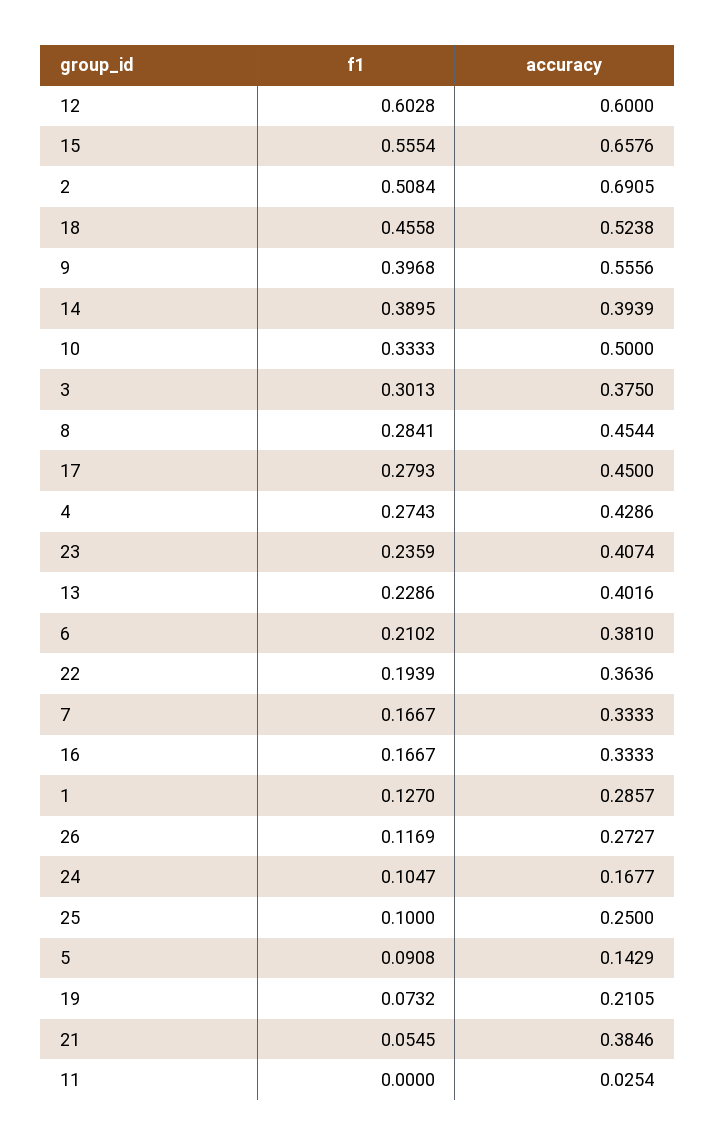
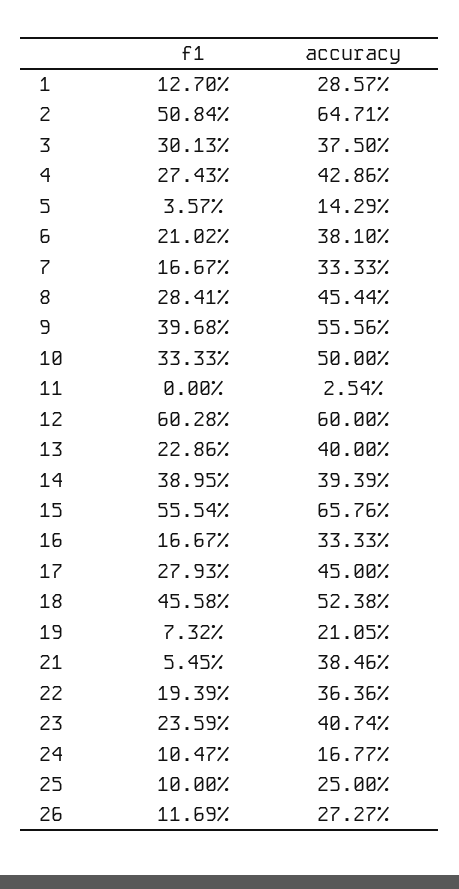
  {
    "f1": {
      "12": 0.6028,
      "15": 0.5554,
      "2": 0.5084,
      "18": 0.4558,
      "9": 0.3968,
      "14": 0.3895,
      "10": 0.3333,
      "3": 0.3013,
      "8": 0.2841,
      "17": 0.2793,
      "4": 0.2743,
      "23": 0.2359,
      "13": 0.2286,
      "6": 0.2102,
      "22": 0.1939,
      "7": 0.1667,
      "16": 0.1667,
      "1": 0.127,
      "26": 0.1169,
      "24": 0.1047,
      "25": 0.1,
-     "5": 0.0908,
+     "5": 0.0357,
      "19": 0.0732,
      "21": 0.0545,
      "11": 0
    },
    "accuracy": {
      "12": 0.6,
      "15": 0.6576,
-     "2": 0.6905,
+     "2": 0.6471,
      "18": 0.5238,
      "9": 0.5556,
      "14": 0.3939,
      "10": 0.5,
      "3": 0.375,
      "8": 0.4544,
      "17": 0.45,
      "4": 0.4286,
      "23": 0.4074,
-     "13": 0.4016,
+     "13": 0.4,
      "6": 0.381,
      "22": 0.3636,
      "7": 0.3333,
      "16": 0.3333,
      "1": 0.2857,
      "26": 0.2727,
      "24": 0.1677,
      "25": 0.25,
      "5": 0.1429,
      "19": 0.2105,
      "21": 0.3846,
      "11": 0.0254
    }
  }

